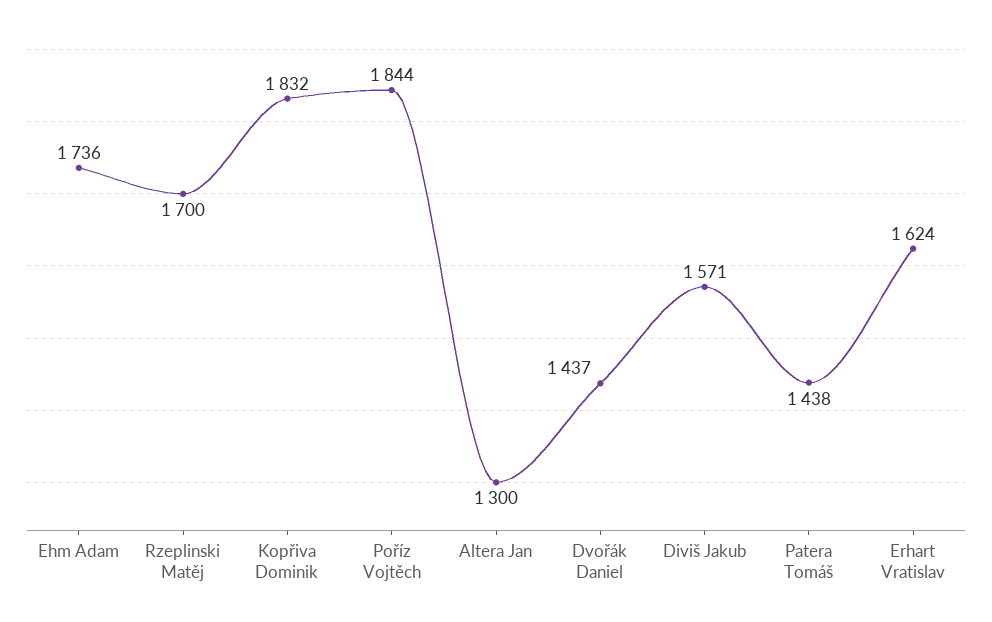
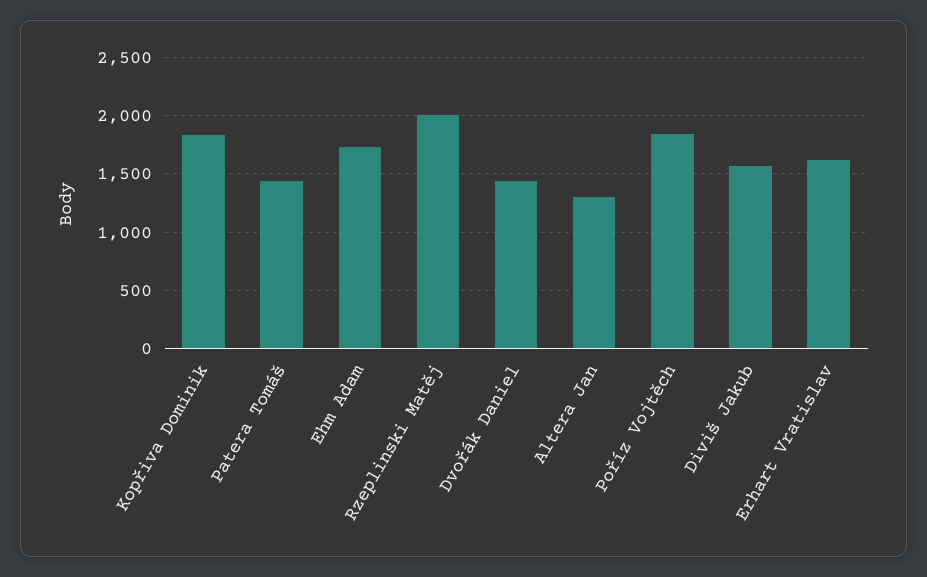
  {
    "Ehm Adam": 1736,
-   "Rzeplinski Matěj": 1700,
+   "Rzeplinski Matěj": 2000,
    "Kopřiva Dominik": 1832,
    "Poříz Vojtěch": 1844,
    "Altera Jan": 1300,
    "Dvořák Daniel": 1437,
    "Diviš Jakub": 1571,
    "Patera Tomáš": 1438,
    "Erhart Vratislav": 1624
  }

